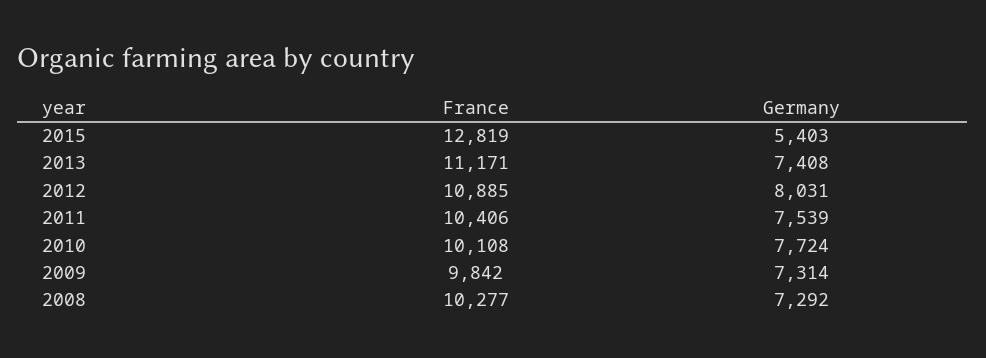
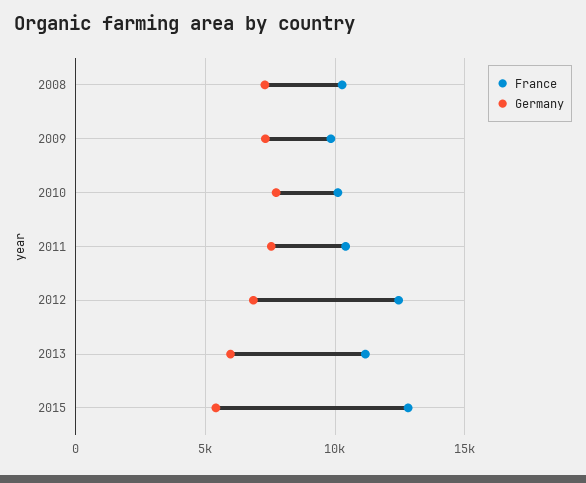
  {
    "France": {
      "2015": 12819,
      "2013": 11171,
-     "2012": 10885,
+     "2012": 12500,
      "2011": 10406,
      "2010": 10108,
      "2009": 9842,
      "2008": 10277
    },
    "Germany": {
      "2015": 5403,
-     "2013": 7408,
+     "2013": 6000,
-     "2012": 8031,
+     "2012": 7000,
      "2011": 7539,
      "2010": 7724,
      "2009": 7314,
      "2008": 7292
    }
  }

